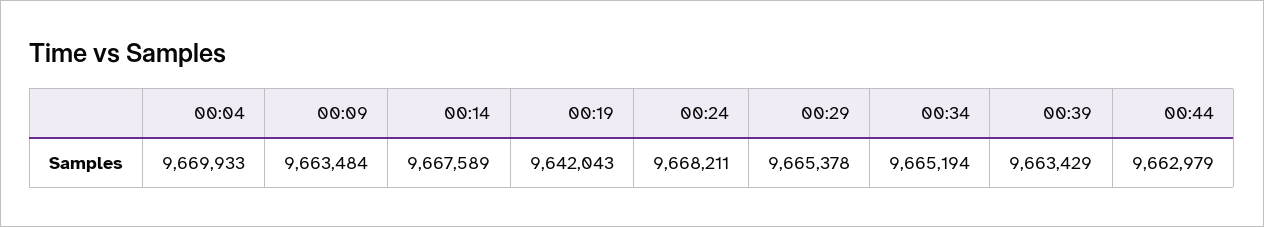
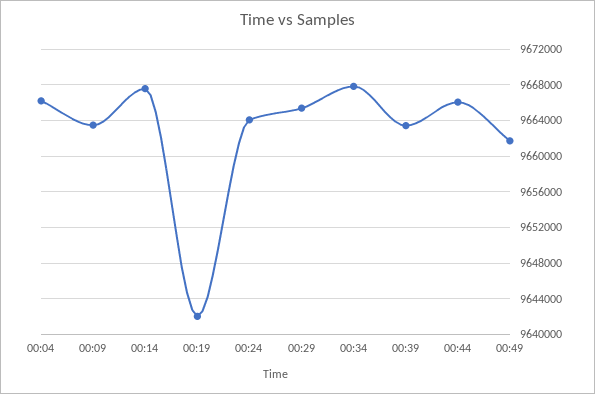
  {
-   "00:04": 9669933,
+   "00:04": 9666000,
    "00:09": 9663484,
    "00:14": 9667589,
    "00:19": 9642043,
-   "00:24": 9668211,
+   "00:24": 9664000,
    "00:29": 9665378,
-   "00:34": 9665194,
+   "00:34": 9668000,
    "00:39": 9663429,
-   "00:44": 9662979
+   "00:44": 9666000,
+   "00:49": 9662000
  }

